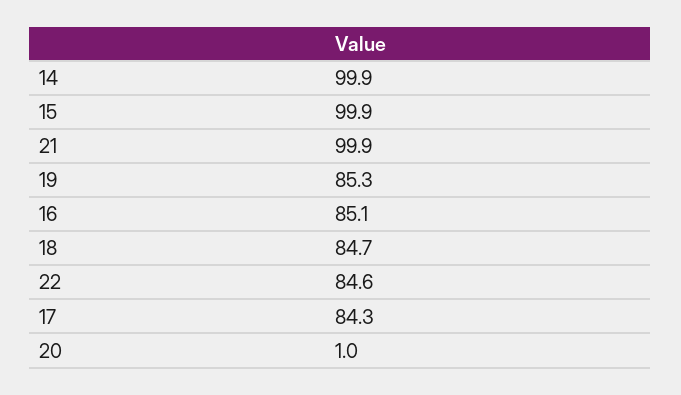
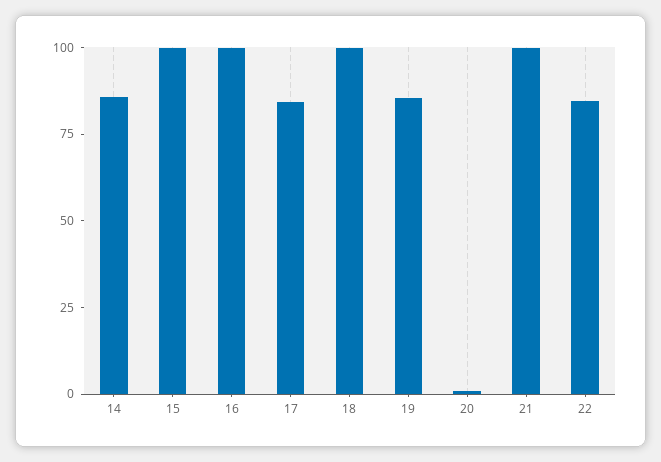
  {
-   "14": 99.9,
+   "14": 85,
    "15": 99.9,
    "21": 99.9,
    "19": 85.3,
-   "16": 85.1,
+   "16": 100,
-   "18": 84.7,
+   "18": 100,
    "22": 84.6,
    "17": 84.3,
    "20": 1
  }

